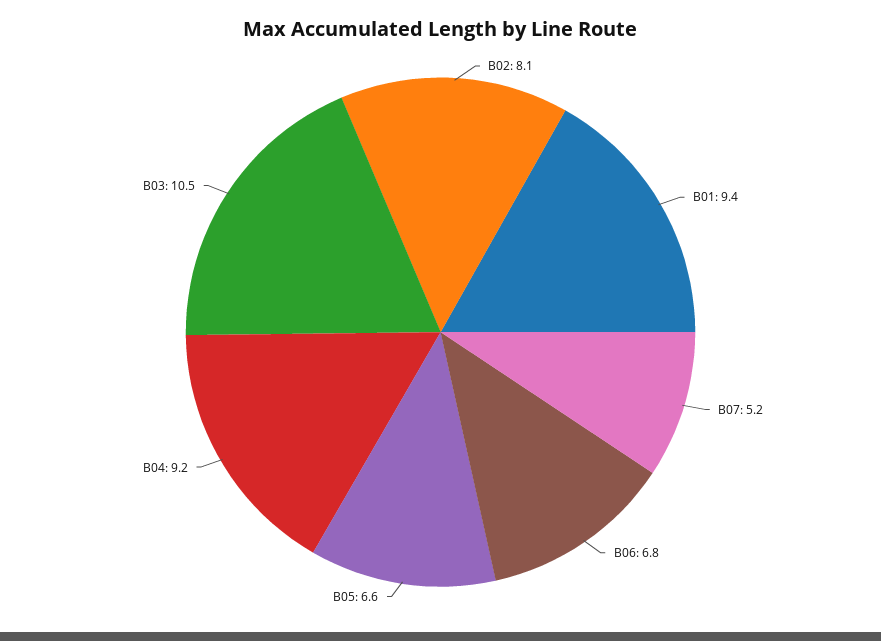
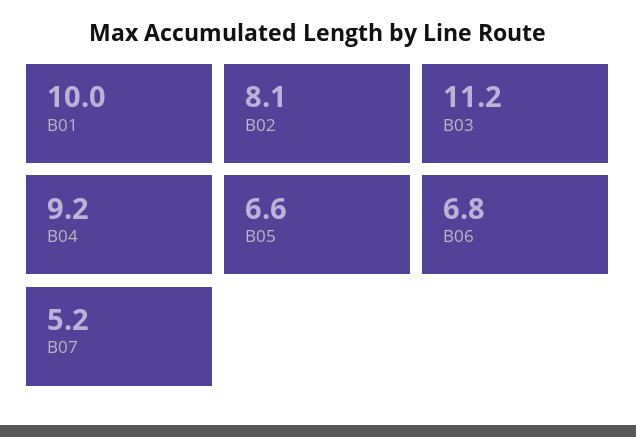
  {
    "B02": 8.1,
-   "B01": 9.4,
+   "B01": 10,
    "B07": 5.2,
    "B06": 6.8,
    "B05": 6.6,
    "B04": 9.2,
-   "B03": 10.5
+   "B03": 11.2
  }

